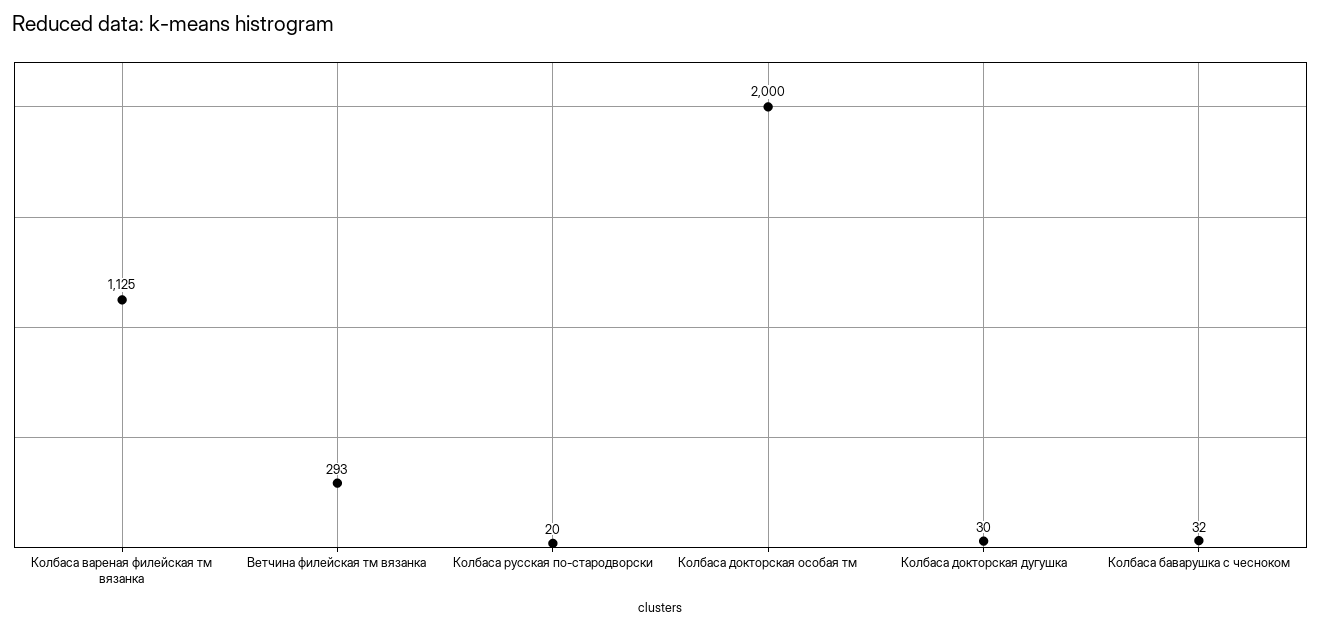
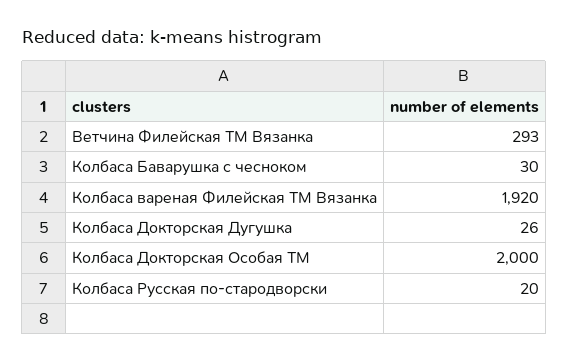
  {
-   "Колбаса вареная филейская тм вязанка": 1125,
+   "Колбаса вареная филейская тм вязанка": 1920,
    "Ветчина филейская тм вязанка": 293,
    "Колбаса русская по-стародворски": 20,
    "Колбаса докторская особая тм": 2000,
-   "Колбаса докторская дугушка": 30,
+   "Колбаса докторская дугушка": 26,
-   "Колбаса баварушка с чесноком": 32
+   "Колбаса баварушка с чесноком": 30
  }

